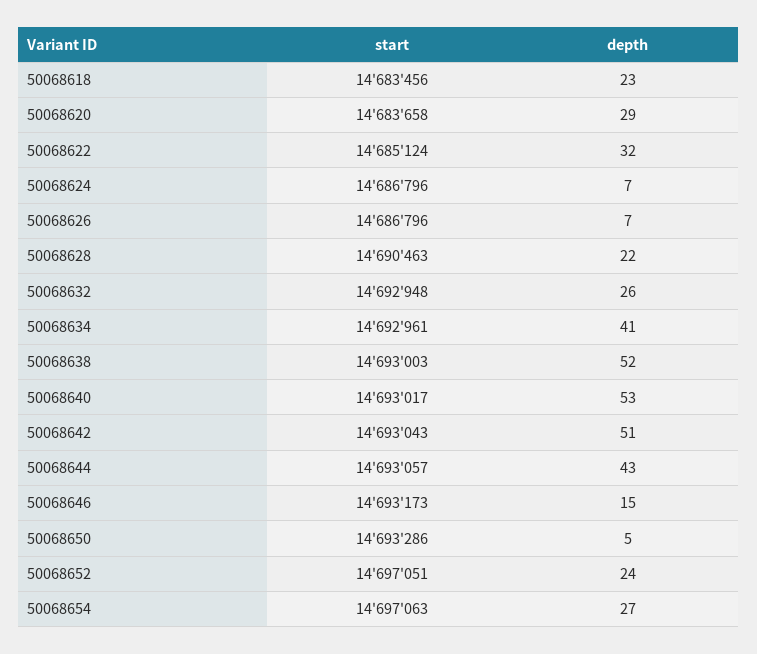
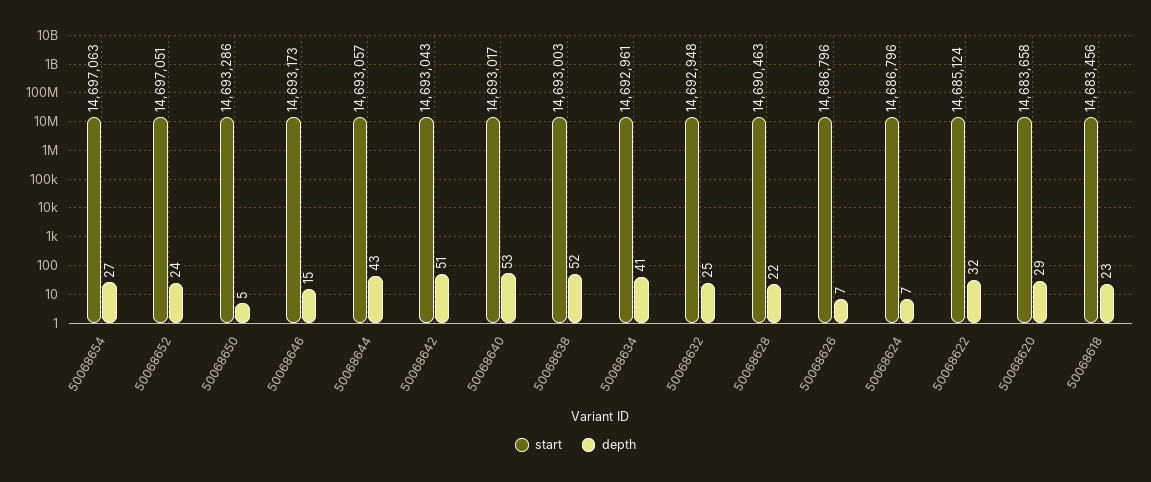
  {
    "start": {
      "50068618": 14683456,
      "50068620": 14683658,
      "50068622": 14685124,
      "50068624": 14686796,
      "50068626": 14686796,
      "50068628": 14690463,
      "50068632": 14692948,
      "50068634": 14692961,
      "50068638": 14693003,
      "50068640": 14693017,
      "50068642": 14693043,
      "50068644": 14693057,
      "50068646": 14693173,
      "50068650": 14693286,
      "50068652": 14697051,
      "50068654": 14697063
    },
    "depth": {
      "50068618": 23,
      "50068620": 29,
      "50068622": 32,
      "50068624": 7,
      "50068626": 7,
      "50068628": 22,
-     "50068632": 26,
+     "50068632": 25,
      "50068634": 41,
      "50068638": 52,
      "50068640": 53,
      "50068642": 51,
      "50068644": 43,
      "50068646": 15,
      "50068650": 5,
      "50068652": 24,
      "50068654": 27
    }
  }

